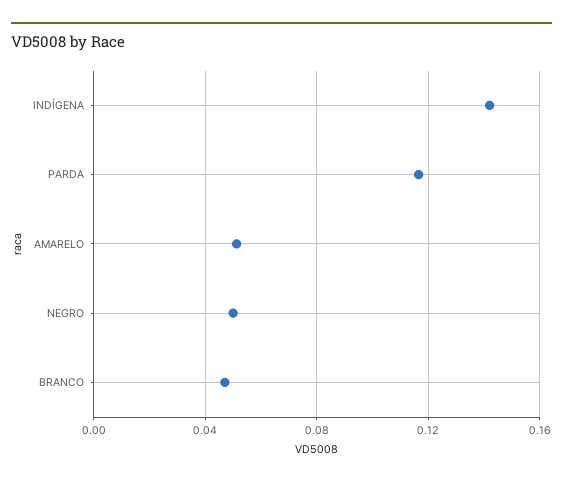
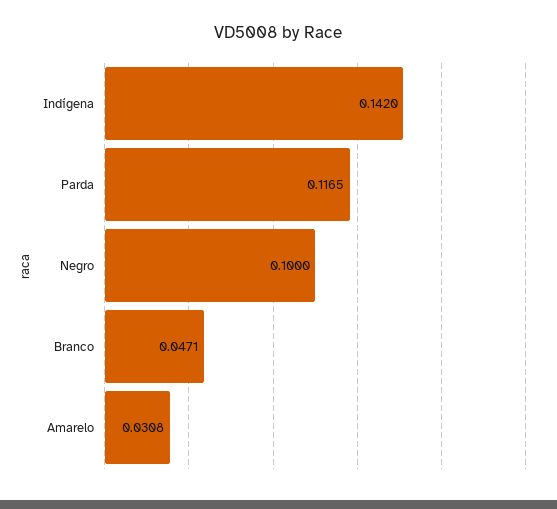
  {
    "INDÍGENA": 0.142,
    "PARDA": 0.1165,
-   "AMARELO": 0.05,
+   "AMARELO": 0.0308,
-   "NEGRO": 0.05,
+   "NEGRO": 0.1,
    "BRANCO": 0.0471
  }

